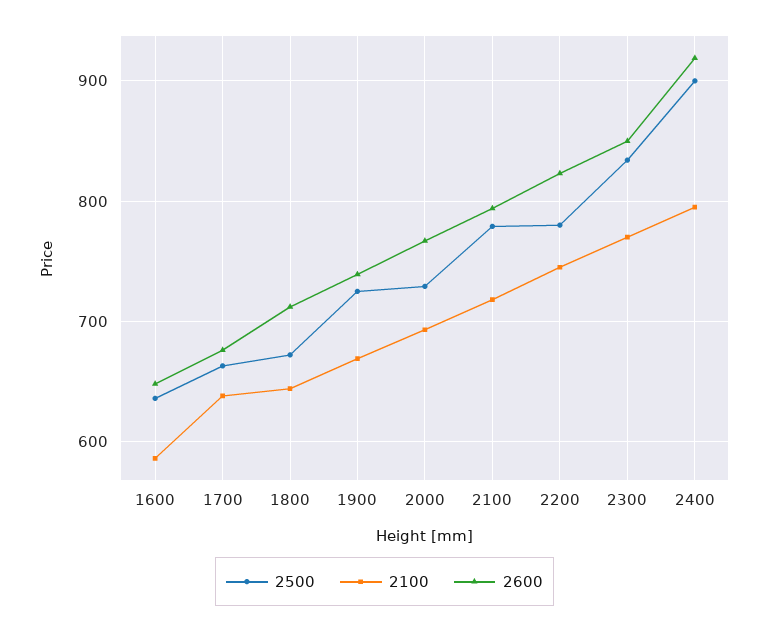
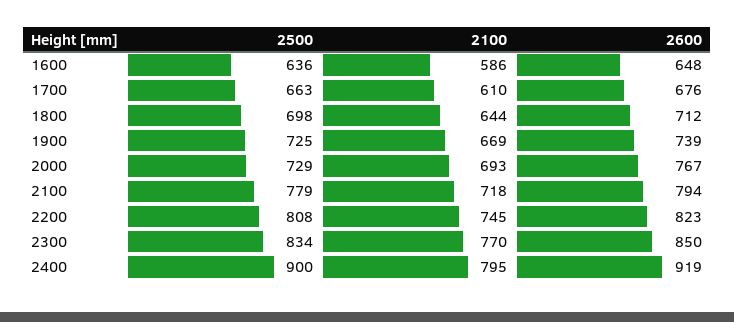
  {
    "2500": {
      "1600": 636,
      "1700": 663,
-     "1800": 670,
+     "1800": 698,
      "1900": 725,
      "2000": 729,
      "2100": 779,
-     "2200": 780,
+     "2200": 808,
      "2300": 834,
      "2400": 900
    },
    "2100": {
      "1600": 586,
-     "1700": 640,
+     "1700": 610,
      "1800": 644,
      "1900": 669,
      "2000": 693,
      "2100": 718,
      "2200": 745,
      "2300": 770,
      "2400": 795
    },
    "2600": {
      "1600": 648,
      "1700": 676,
      "1800": 712,
      "1900": 739,
      "2000": 767,
      "2100": 794,
      "2200": 823,
      "2300": 850,
      "2400": 919
    }
  }

